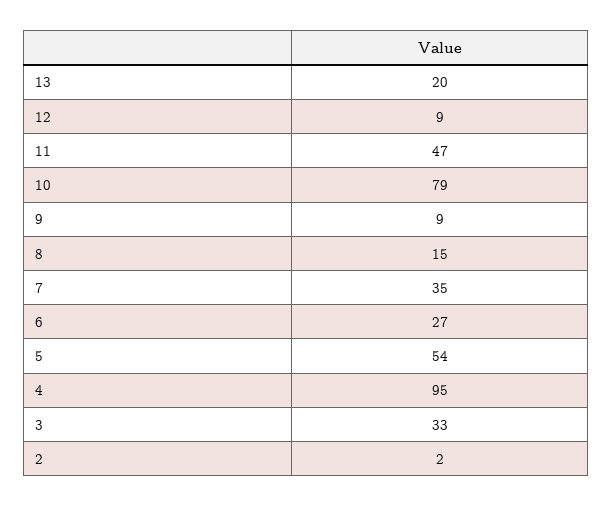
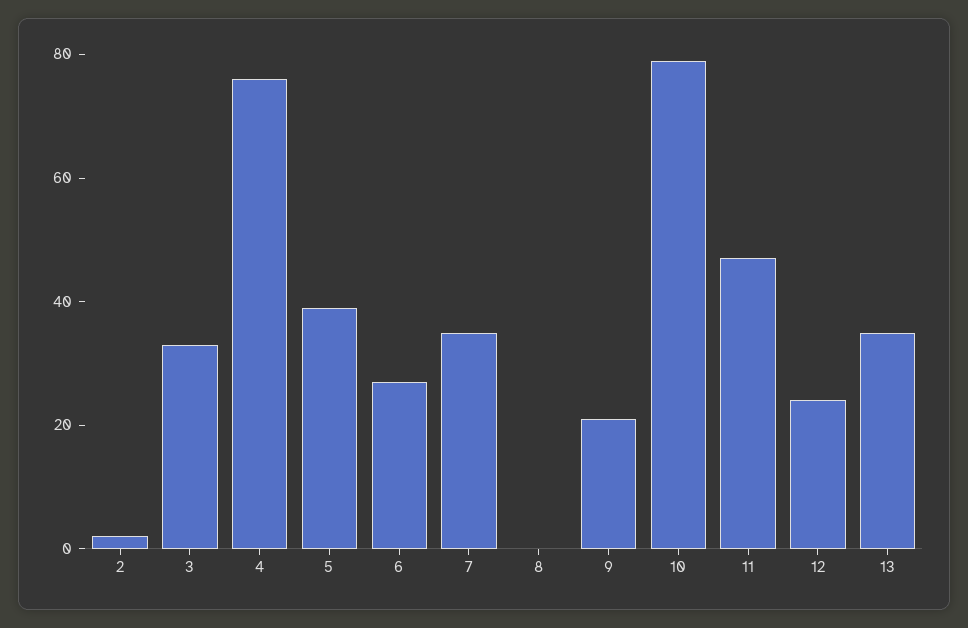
  {
-   "13": 20,
+   "13": 35,
-   "12": 9,
+   "12": 25,
    "11": 47,
    "10": 79,
-   "9": 9,
+   "9": 20,
-   "8": 15,
+   "8": 0,
    "7": 35,
    "6": 27,
-   "5": 54,
+   "5": 40,
-   "4": 95,
+   "4": 75,
    "3": 33,
    "2": 2
  }

